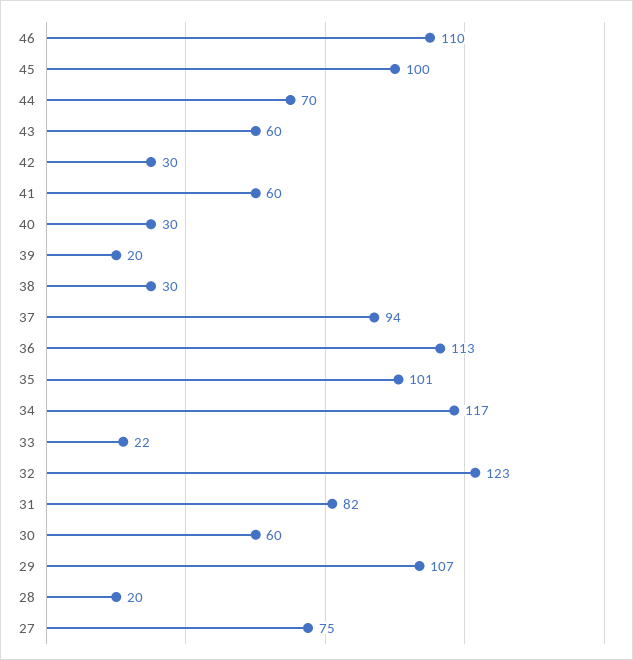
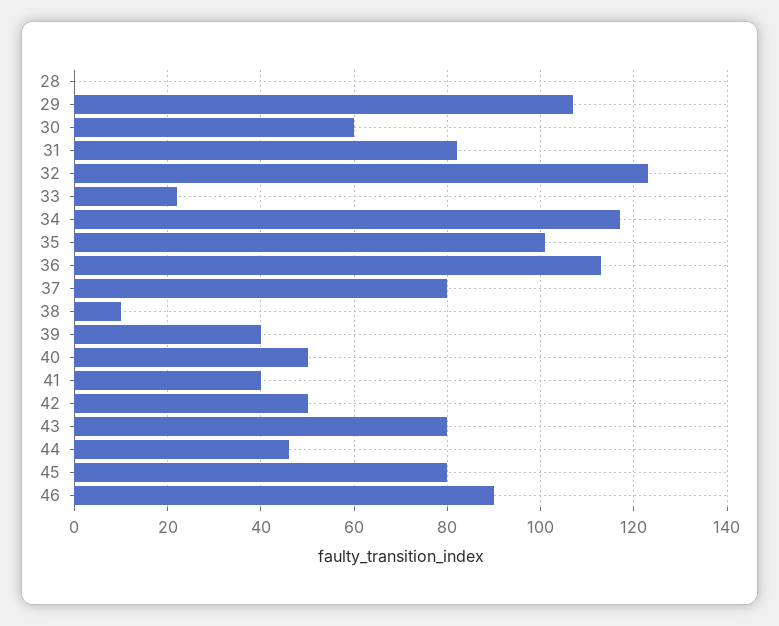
  {
-   "46": 110,
+   "46": 90,
-   "45": 100,
+   "45": 80,
-   "44": 70,
+   "44": 45,
-   "43": 60,
+   "43": 80,
-   "42": 30,
+   "42": 50,
-   "41": 60,
+   "41": 40,
-   "40": 30,
+   "40": 50,
-   "39": 20,
+   "39": 40,
-   "38": 30,
+   "38": 10,
-   "37": 94,
+   "37": 80,
    "36": 113,
    "35": 101,
    "34": 117,
    "33": 22,
    "32": 123,
    "31": 82,
    "30": 60,
    "29": 107,
-   "28": 20,
+   "28": 0
-   "27": 75
  }

